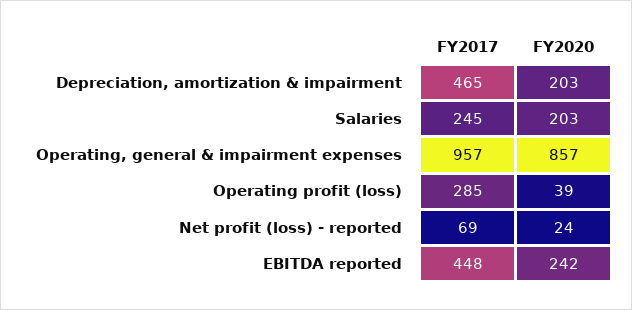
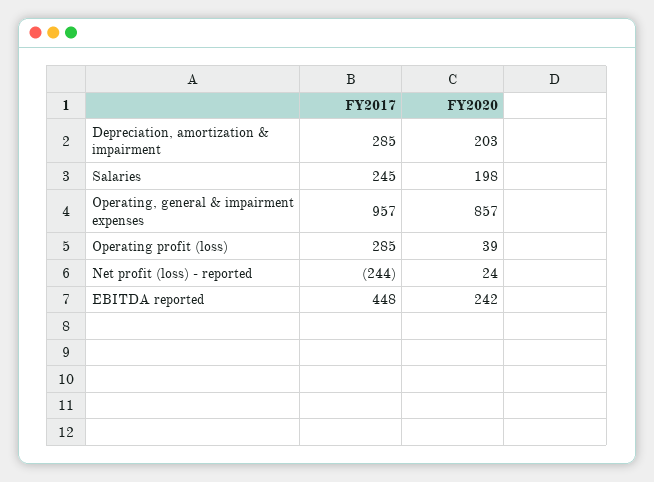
  {
    "FY2017": {
-     "Depreciation, amortization & impairment": 465,
+     "Depreciation, amortization & impairment": 285,
      "Salaries": 245,
      "Operating, general & impairment expenses": 957,
      "Operating profit (loss)": 285,
-     "Net profit (loss) - reported": 69,
+     "Net profit (loss) - reported": -244,
      "EBITDA reported": 448
    },
    "FY2020": {
      "Depreciation, amortization & impairment": 203,
-     "Salaries": 203,
+     "Salaries": 198,
      "Operating, general & impairment expenses": 857,
      "Operating profit (loss)": 39,
      "Net profit (loss) - reported": 24,
      "EBITDA reported": 242
    }
  }

